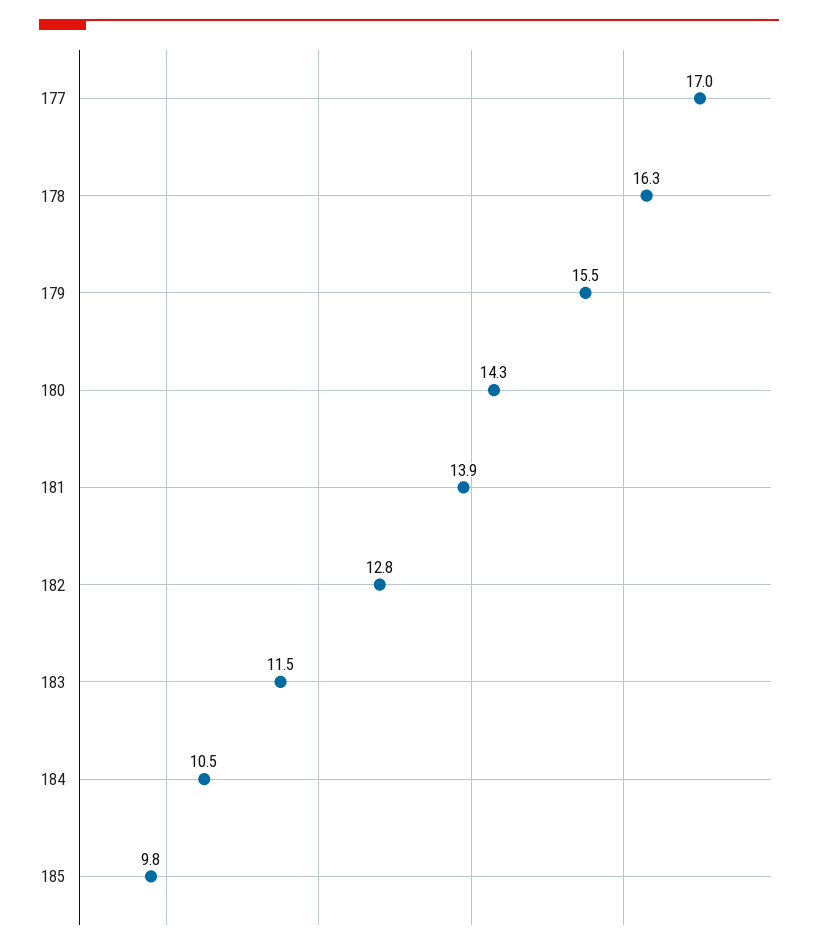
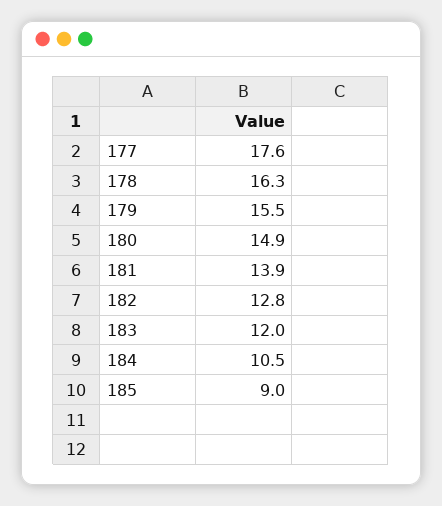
  {
-   "177": 17,
+   "177": 17.6,
    "178": 16.3,
    "179": 15.5,
-   "180": 14.3,
+   "180": 14.9,
    "181": 13.9,
    "182": 12.8,
-   "183": 11.5,
+   "183": 12,
    "184": 10.5,
-   "185": 9.8
+   "185": 9
  }

